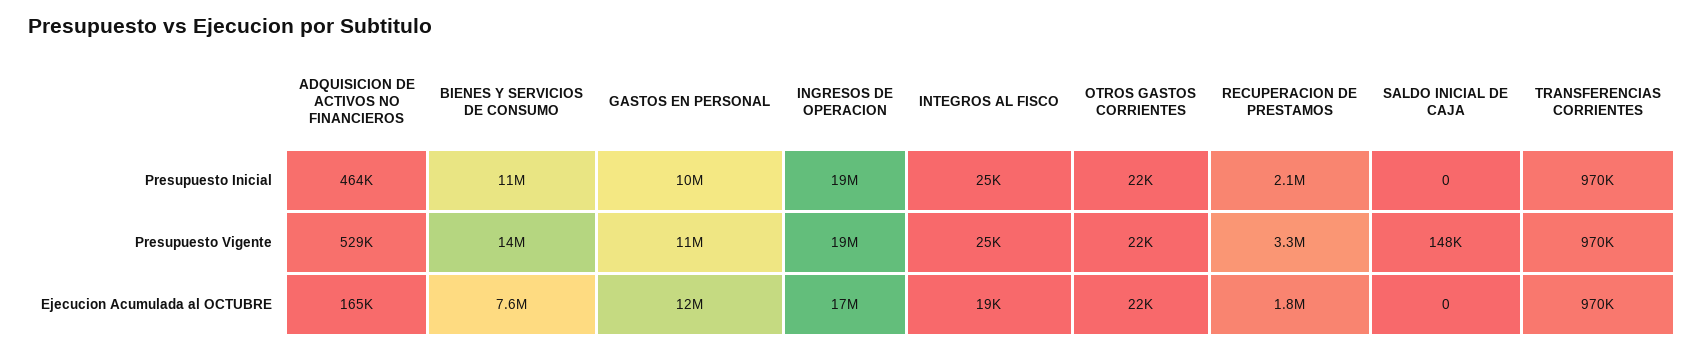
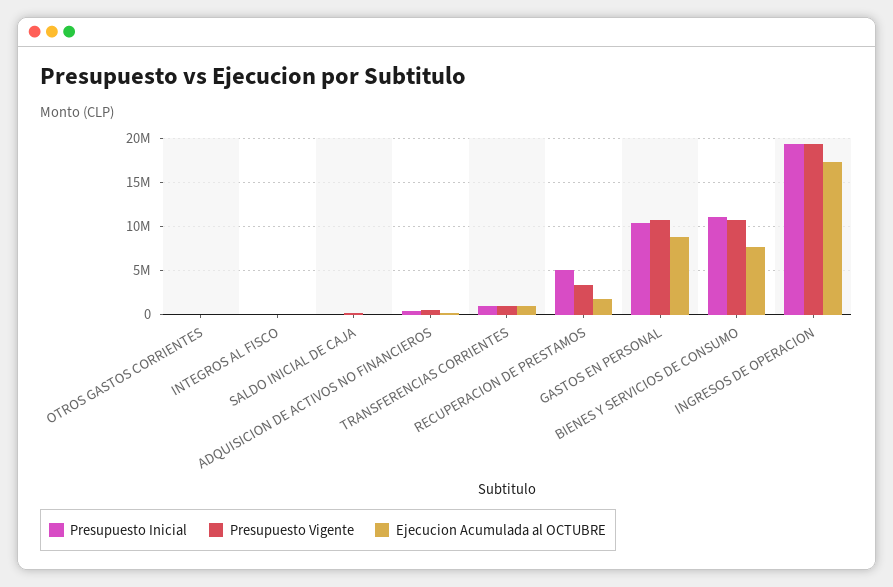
  {
    "Presupuesto Inicial": {
      "ADQUISICION DE ACTIVOS NO FINANCIEROS": 464000,
      "BIENES Y SERVICIOS DE CONSUMO": 11000000,
      "GASTOS EN PERSONAL": 10000000,
      "INGRESOS DE OPERACION": 19000000,
      "INTEGROS AL FISCO": 25000,
      "OTROS GASTOS CORRIENTES": 22000,
-     "RECUPERACION DE PRESTAMOS": 2100000,
+     "RECUPERACION DE PRESTAMOS": 5000000,
      "SALDO INICIAL DE CAJA": 0,
      "TRANSFERENCIAS CORRIENTES": 970000
    },
    "Presupuesto Vigente": {
      "ADQUISICION DE ACTIVOS NO FINANCIEROS": 529000,
-     "BIENES Y SERVICIOS DE CONSUMO": 14000000,
+     "BIENES Y SERVICIOS DE CONSUMO": 11000000,
      "GASTOS EN PERSONAL": 11000000,
      "INGRESOS DE OPERACION": 19000000,
      "INTEGROS AL FISCO": 25000,
      "OTROS GASTOS CORRIENTES": 22000,
      "RECUPERACION DE PRESTAMOS": 3300000,
      "SALDO INICIAL DE CAJA": 148000,
      "TRANSFERENCIAS CORRIENTES": 970000
    },
    "Ejecucion Acumulada al OCTUBRE": {
      "ADQUISICION DE ACTIVOS NO FINANCIEROS": 165000,
      "BIENES Y SERVICIOS DE CONSUMO": 7600000,
-     "GASTOS EN PERSONAL": 12000000,
+     "GASTOS EN PERSONAL": 9000000,
      "INGRESOS DE OPERACION": 17000000,
      "INTEGROS AL FISCO": 19000,
      "OTROS GASTOS CORRIENTES": 22000,
      "RECUPERACION DE PRESTAMOS": 1800000,
      "SALDO INICIAL DE CAJA": 0,
      "TRANSFERENCIAS CORRIENTES": 970000
    }
  }

